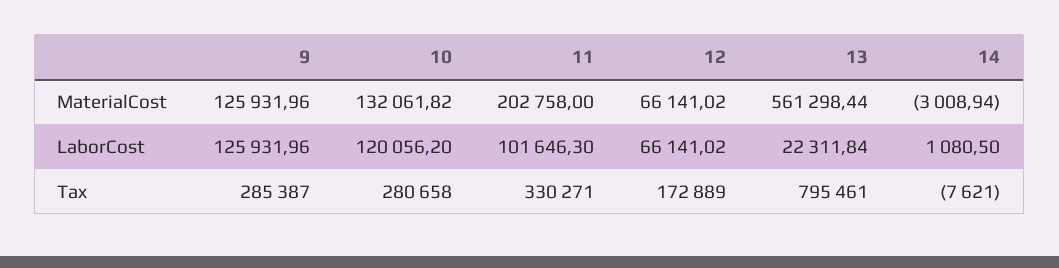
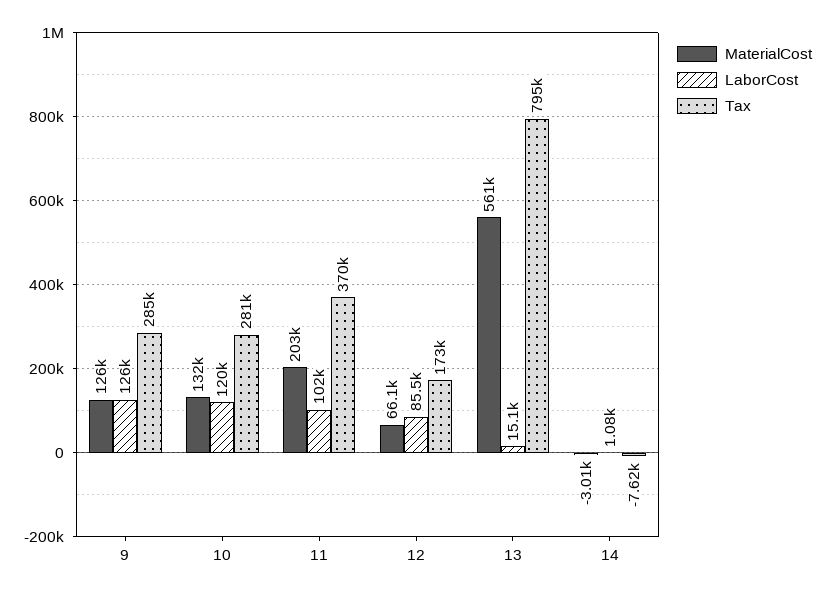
  {
    "MaterialCost": {
      "9": 125931.96,
      "10": 132061.82,
      "11": 202758,
      "12": 66141.02,
      "13": 561298.44,
      "14": -3008.94
    },
    "LaborCost": {
      "9": 125931.96,
      "10": 120056.2,
      "11": 101646.3,
-     "12": 66141.02,
+     "12": 85500,
-     "13": 22311.84,
+     "13": 15100,
      "14": 1080.5
    },
    "Tax": {
      "9": 285387,
      "10": 280658,
-     "11": 330271,
+     "11": 370000,
      "12": 172889,
      "13": 795461,
      "14": -7621
    }
  }

